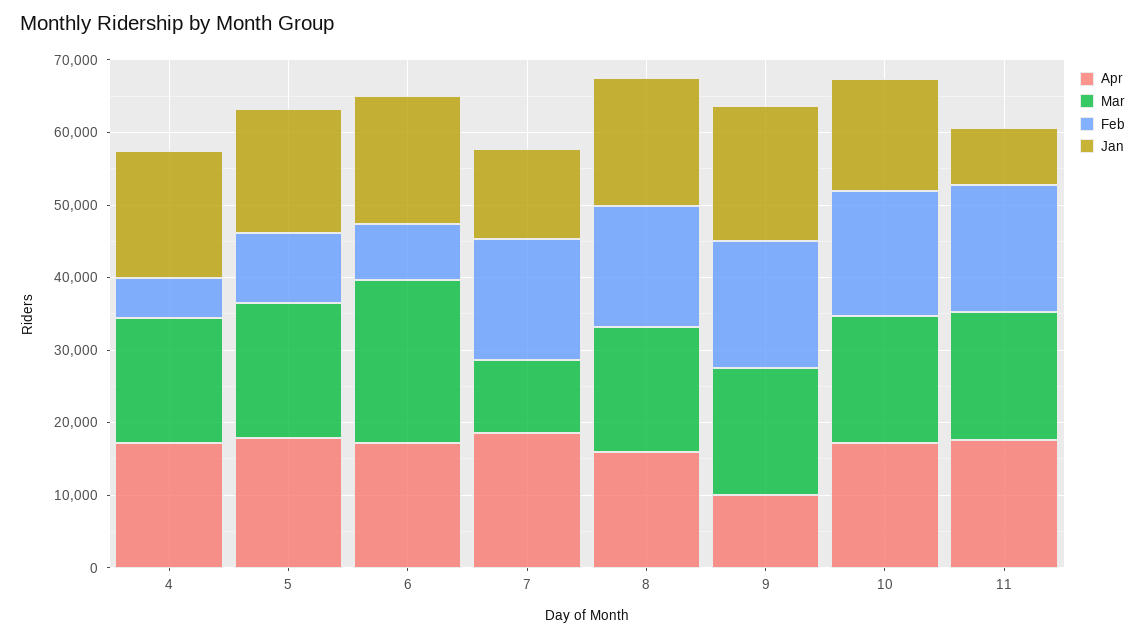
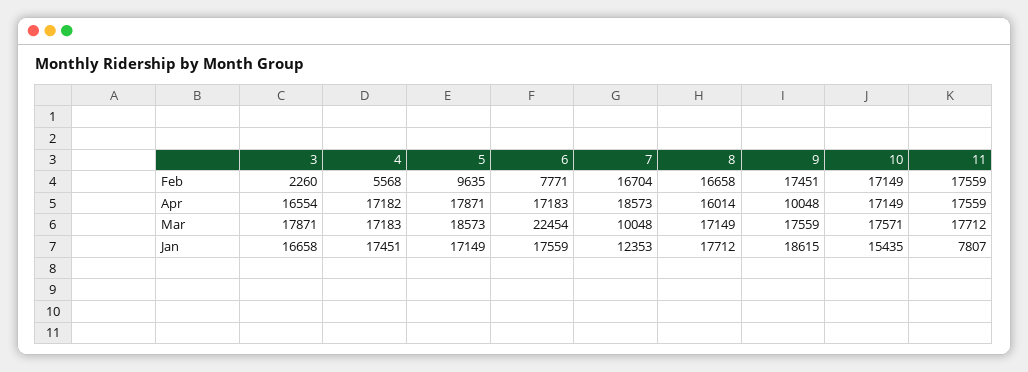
  {
    "Apr": {
      "4": 17182,
      "5": 17871,
      "6": 17183,
      "7": 18573,
      "8": 16014,
      "9": 10048,
      "10": 17149,
-     "11": 17559
+     "11": 17559,
+     "3": 16554
    },
    "Mar": {
      "4": 17183,
      "5": 18573,
      "6": 22454,
      "7": 10048,
      "8": 17149,
      "9": 17559,
      "10": 17571,
-     "11": 17712
+     "11": 17712,
+     "3": 17871
    },
    "Feb": {
      "4": 5568,
      "5": 9635,
      "6": 7771,
      "7": 16704,
      "8": 16658,
      "9": 17451,
      "10": 17149,
-     "11": 17559
+     "11": 17559,
+     "3": 2260
    },
    "Jan": {
      "4": 17451,
      "5": 17149,
      "6": 17559,
      "7": 12353,
      "8": 17712,
      "9": 18615,
      "10": 15435,
-     "11": 7807
+     "11": 7807,
+     "3": 16658
    }
  }

